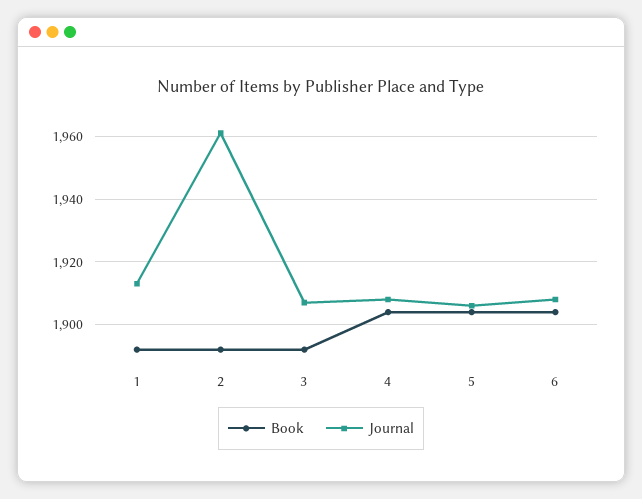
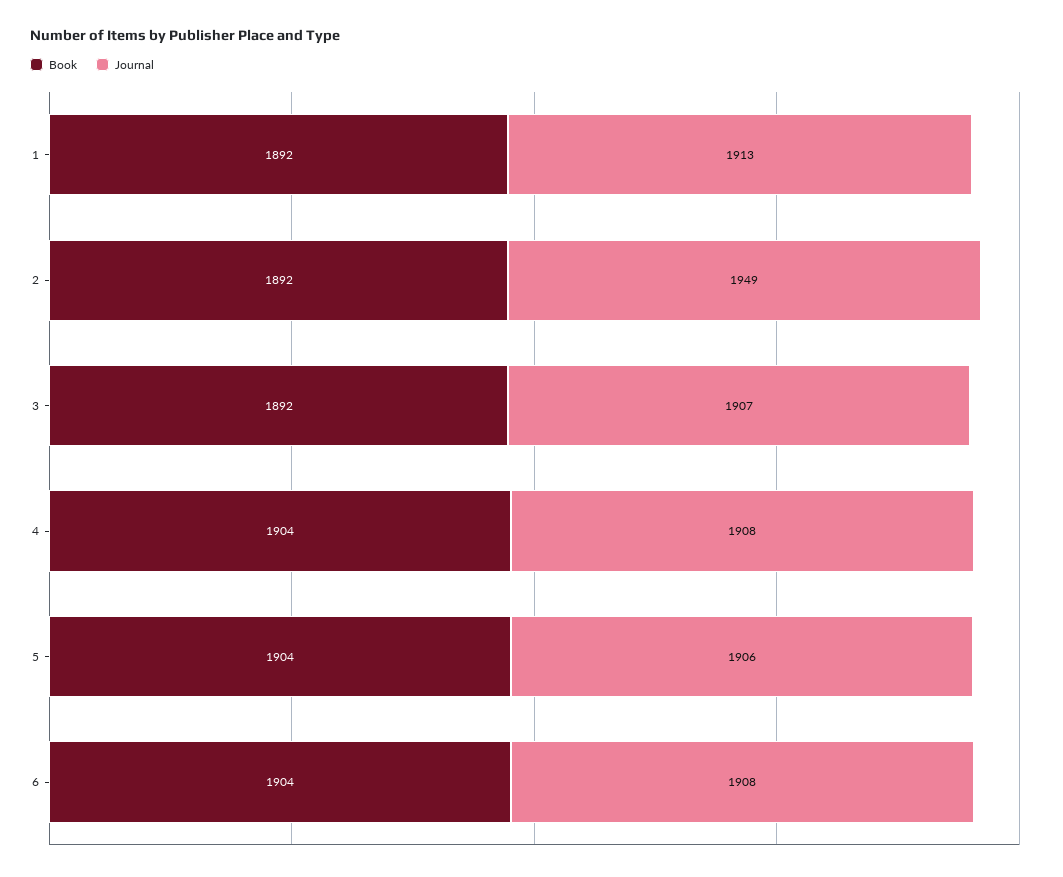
  {
    "Book": {
      "1": 1892,
      "2": 1892,
      "3": 1892,
      "4": 1904,
      "5": 1904,
      "6": 1904
    },
    "Journal": {
      "1": 1913,
-     "2": 1960,
+     "2": 1949,
      "3": 1907,
      "4": 1908,
      "5": 1906,
      "6": 1908
    }
  }

